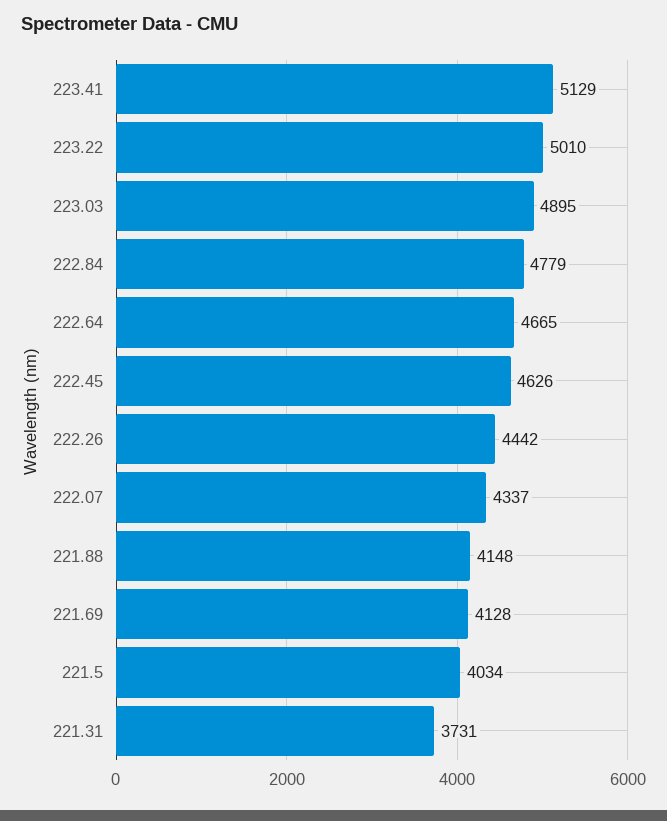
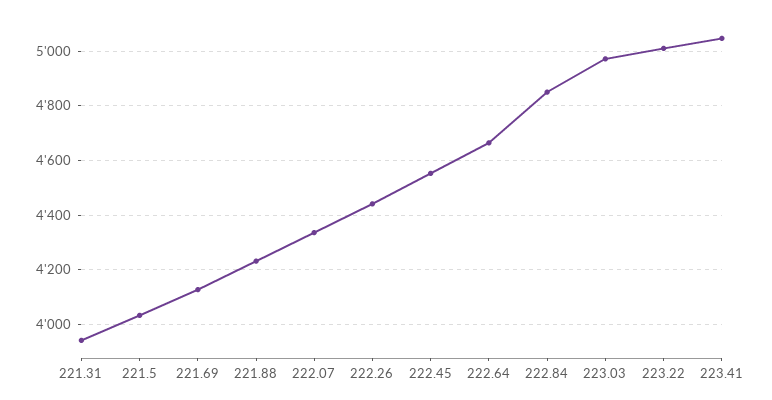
  {
-   "223.41": 5129,
+   "223.41": 5050,
    "223.22": 5010,
-   "223.03": 4895,
+   "223.03": 4975,
-   "222.84": 4779,
+   "222.84": 4850,
    "222.64": 4665,
-   "222.45": 4626,
+   "222.45": 4550,
    "222.26": 4442,
    "222.07": 4337,
-   "221.88": 4148,
+   "221.88": 4225,
    "221.69": 4128,
    "221.5": 4034,
-   "221.31": 3731
+   "221.31": 3950
  }

